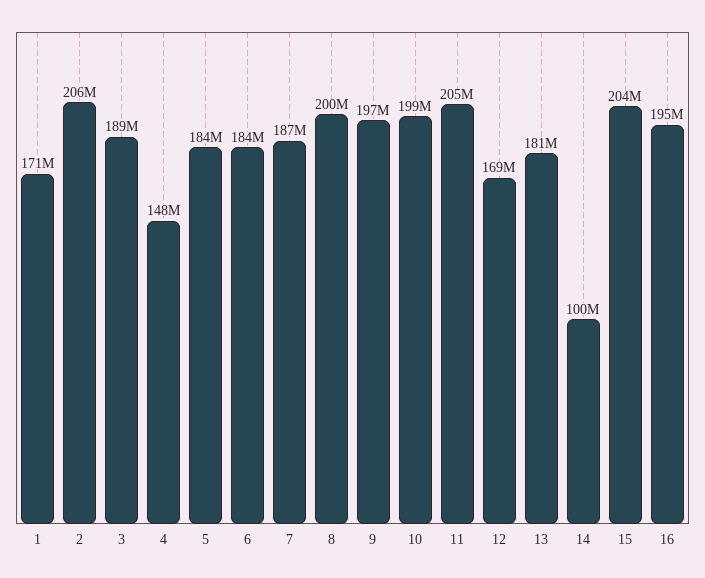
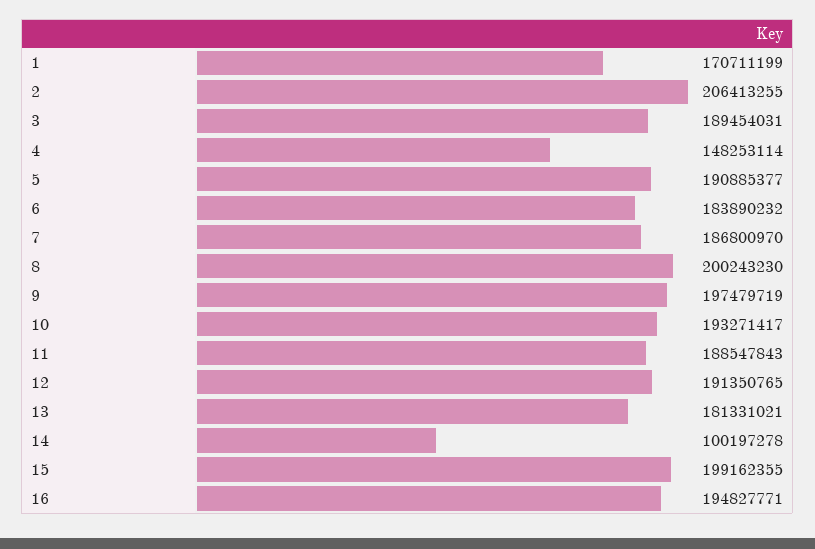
  {
    "1": 170711199,
    "2": 206413255,
    "3": 189454031,
    "4": 148253114,
-   "5": 184000000,
+   "5": 190885377,
    "6": 183890232,
    "7": 186800970,
    "8": 200243230,
    "9": 197479719,
-   "10": 199000000,
+   "10": 193271417,
-   "11": 205000000,
+   "11": 188547843,
-   "12": 169000000,
+   "12": 191350765,
    "13": 181331021,
    "14": 100197278,
-   "15": 204000000,
+   "15": 199162355,
    "16": 194827771
  }

